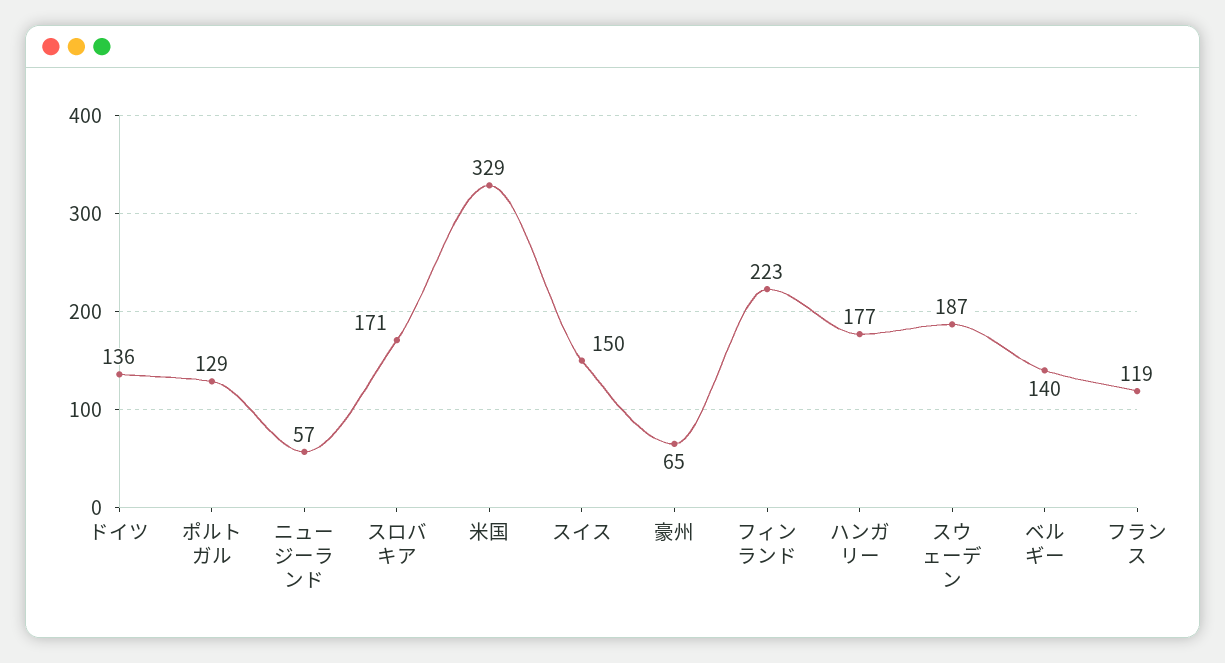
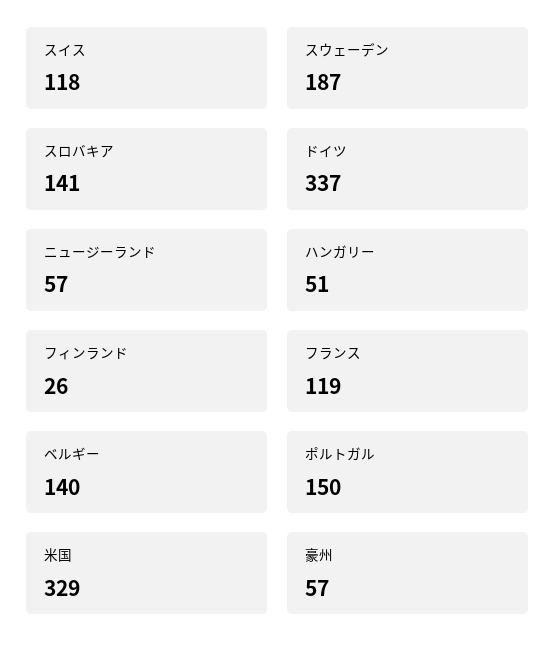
  {
-   "ドイツ": 136,
+   "ドイツ": 337,
-   "ポルトガル": 129,
+   "ポルトガル": 150,
    "ニュージーランド": 57,
-   "スロバキア": 171,
+   "スロバキア": 141,
    "米国": 329,
-   "スイス": 150,
+   "スイス": 118,
-   "豪州": 65,
+   "豪州": 57,
-   "フィンランド": 223,
+   "フィンランド": 26,
-   "ハンガリー": 177,
+   "ハンガリー": 51,
    "スウェーデン": 187,
    "ベルギー": 140,
    "フランス": 119
  }

